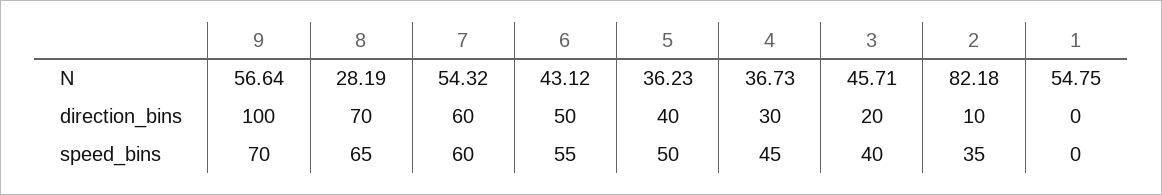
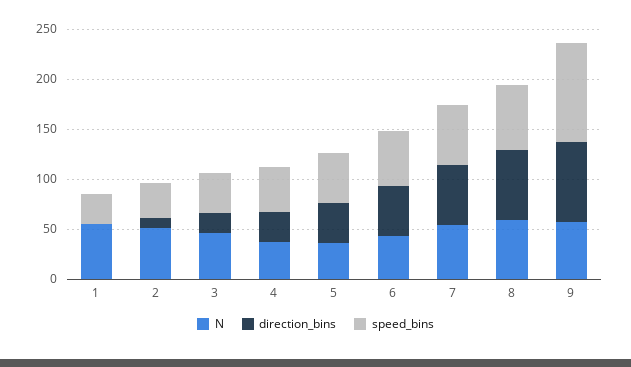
  {
    "N": {
      "9": 56.64,
-     "8": 28.19,
+     "8": 60,
      "7": 54.32,
      "6": 43.12,
      "5": 36.23,
      "4": 36.73,
      "3": 45.71,
-     "2": 82.18,
+     "2": 50,
      "1": 54.75
    },
    "direction_bins": {
-     "9": 100,
+     "9": 80,
      "8": 70,
      "7": 60,
      "6": 50,
      "5": 40,
      "4": 30,
      "3": 20,
      "2": 10,
      "1": 0
    },
    "speed_bins": {
-     "9": 70,
+     "9": 100,
      "8": 65,
      "7": 60,
      "6": 55,
      "5": 50,
      "4": 45,
      "3": 40,
      "2": 35,
-     "1": 0
+     "1": 30
    }
  }

